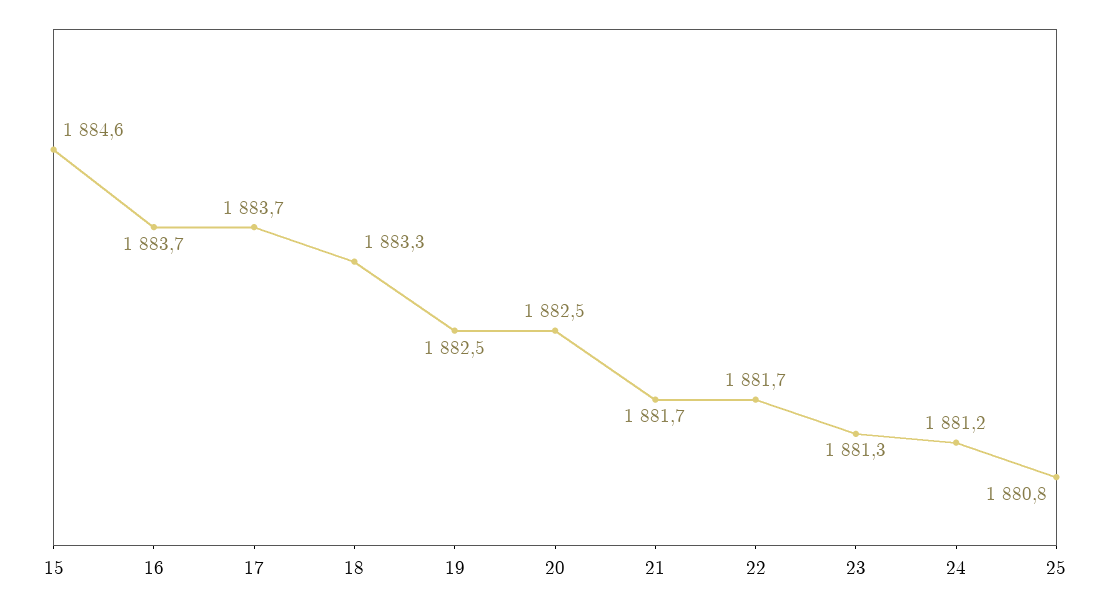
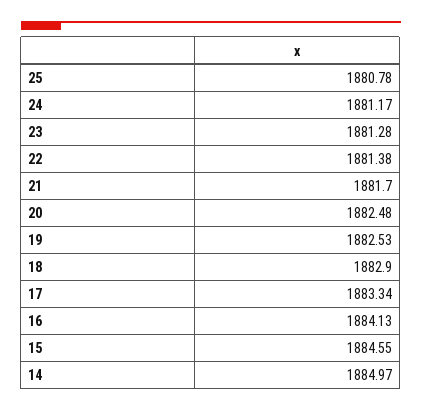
  {
    "15": 1884.55,
-   "16": 1883.7,
+   "16": 1884.13,
-   "17": 1883.7,
+   "17": 1883.34,
-   "18": 1883.3,
+   "18": 1882.9,
    "19": 1882.53,
    "20": 1882.48,
    "21": 1881.7,
-   "22": 1881.7,
+   "22": 1881.38,
    "23": 1881.28,
    "24": 1881.17,
-   "25": 1880.78
+   "25": 1880.78,
+   "14": 1884.97
  }

